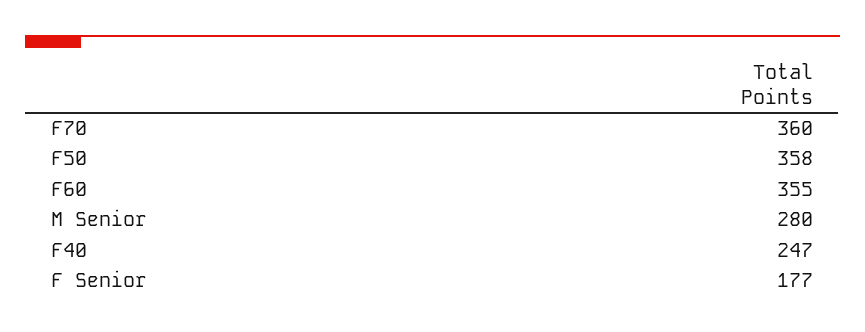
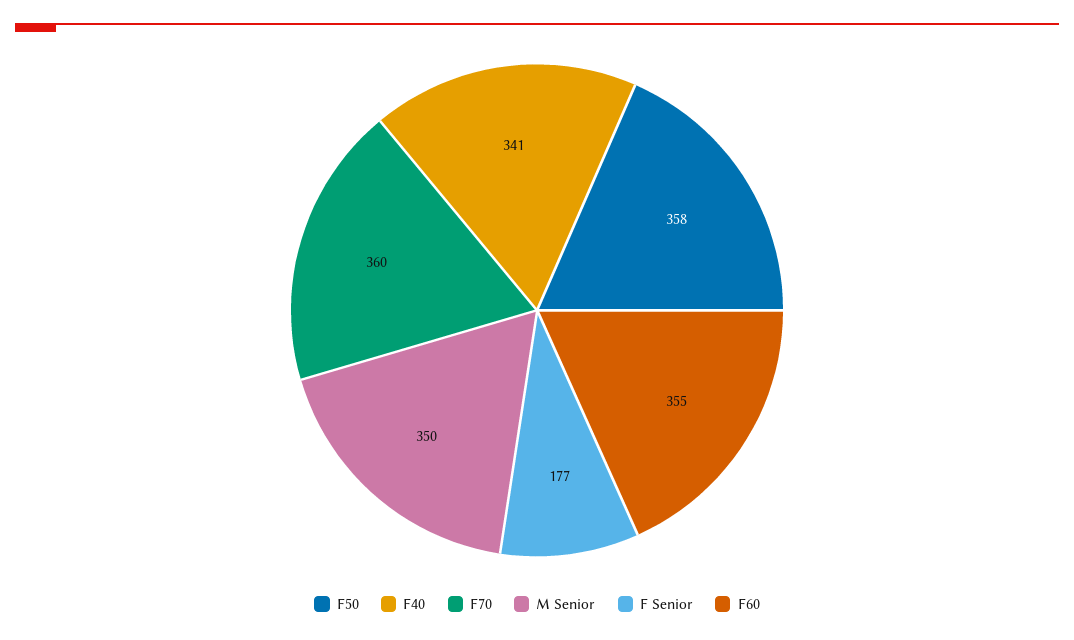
  {
    "F70": 360,
    "F50": 358,
    "F60": 355,
-   "M Senior": 280,
+   "M Senior": 350,
-   "F40": 247,
+   "F40": 341,
    "F Senior": 177
  }

